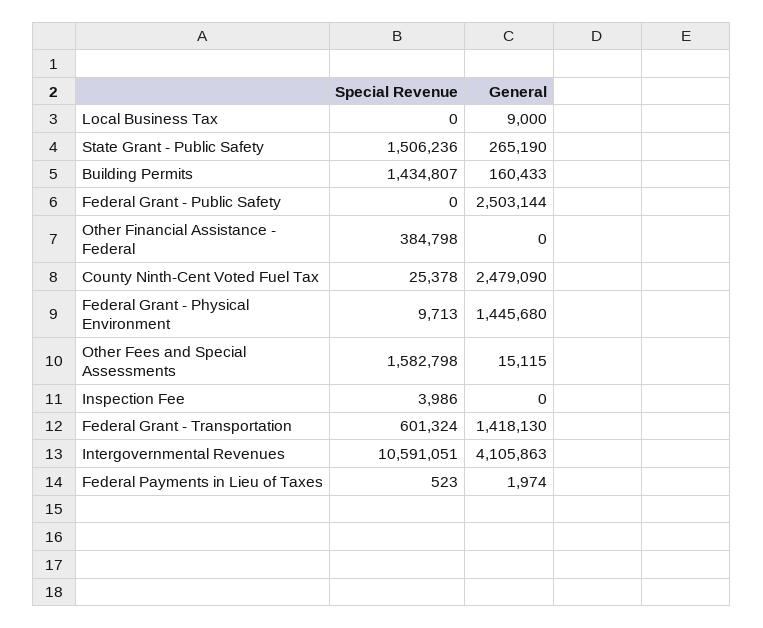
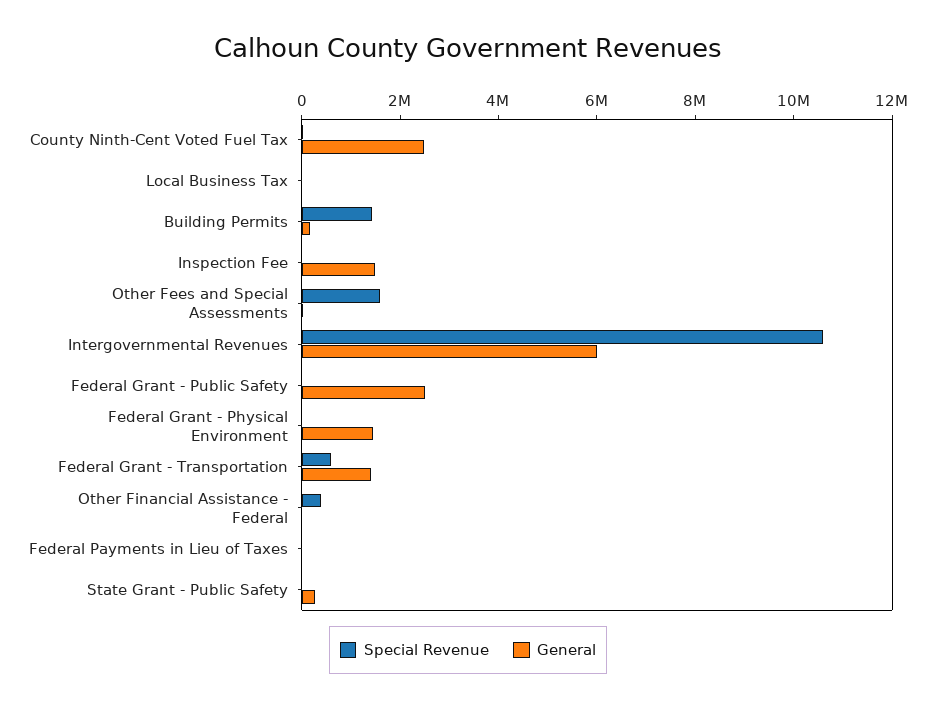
  {
    "Special Revenue": {
      "Local Business Tax": 0,
-     "State Grant - Public Safety": 1506236,
+     "State Grant - Public Safety": 0,
      "Building Permits": 1434807,
      "Federal Grant - Public Safety": 0,
      "Other Financial Assistance - Federal": 384798,
      "County Ninth-Cent Voted Fuel Tax": 25378,
      "Federal Grant - Physical Environment": 9713,
      "Other Fees and Special Assessments": 1582798,
      "Inspection Fee": 3986,
      "Federal Grant - Transportation": 601324,
      "Intergovernmental Revenues": 10591051,
      "Federal Payments in Lieu of Taxes": 523
    },
    "General": {
      "Local Business Tax": 9000,
      "State Grant - Public Safety": 265190,
      "Building Permits": 160433,
      "Federal Grant - Public Safety": 2503144,
      "Other Financial Assistance - Federal": 0,
      "County Ninth-Cent Voted Fuel Tax": 2479090,
      "Federal Grant - Physical Environment": 1445680,
      "Other Fees and Special Assessments": 15115,
-     "Inspection Fee": 0,
+     "Inspection Fee": 1500000,
      "Federal Grant - Transportation": 1418130,
-     "Intergovernmental Revenues": 4105863,
+     "Intergovernmental Revenues": 6000000,
      "Federal Payments in Lieu of Taxes": 1974
    }
  }

